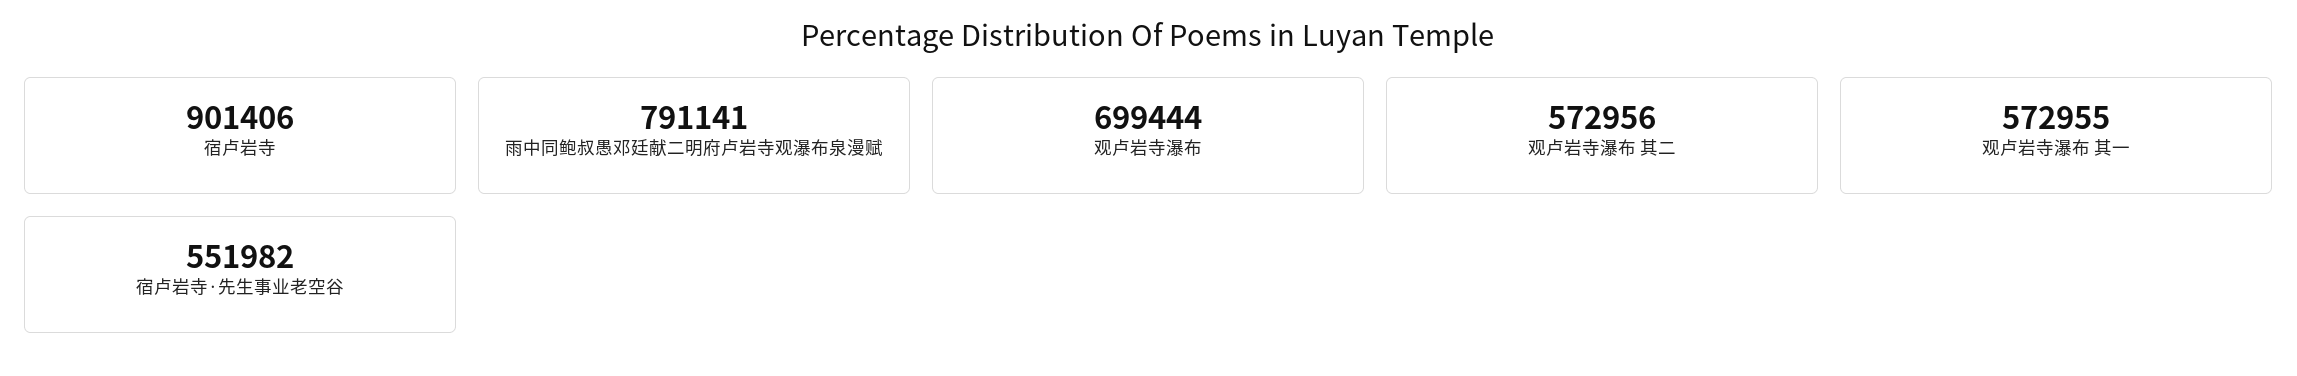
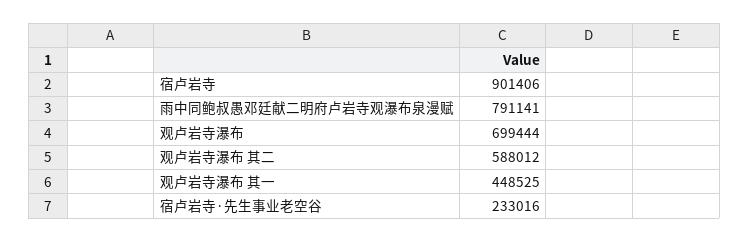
  {
    "宿卢岩寺": 901406,
    "雨中同鲍叔愚邓廷献二明府卢岩寺观瀑布泉漫赋": 791141,
    "观卢岩寺瀑布": 699444,
-   "观卢岩寺瀑布 其二": 572956,
+   "观卢岩寺瀑布 其二": 588012,
-   "观卢岩寺瀑布 其一": 572955,
+   "观卢岩寺瀑布 其一": 448525,
-   "宿卢岩寺·先生事业老空谷": 551982
+   "宿卢岩寺·先生事业老空谷": 233016
  }

